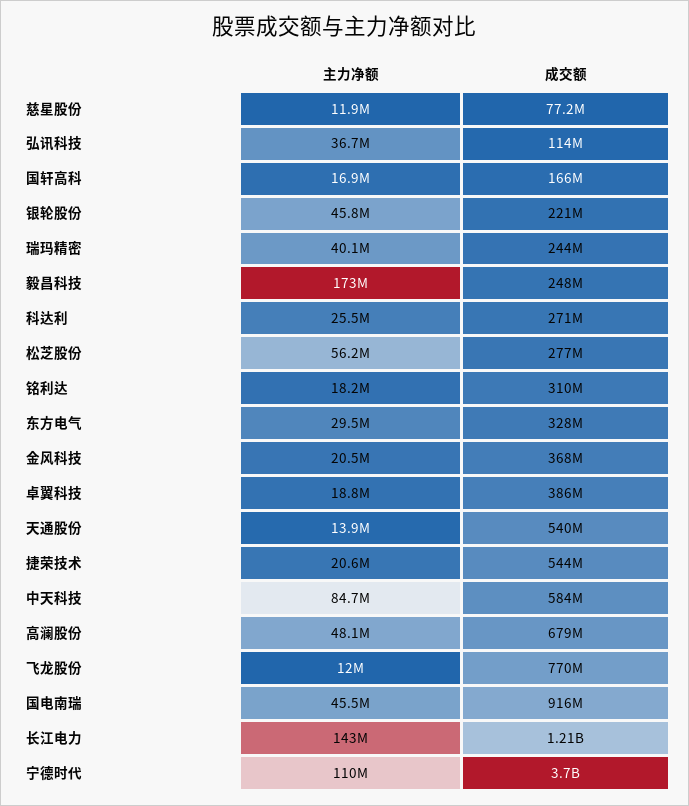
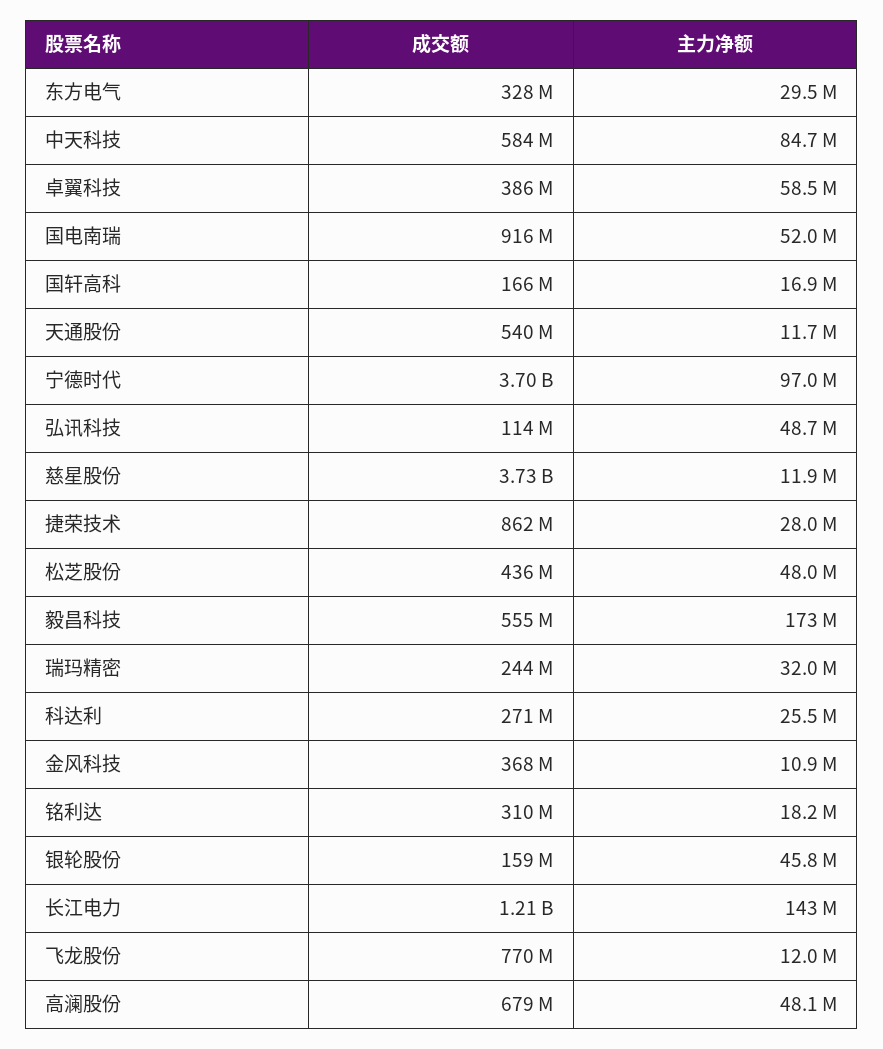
  {
    "主力净额": {
      "慈星股份": 11900000,
-     "弘讯科技": 36700000,
+     "弘讯科技": 48700000,
      "国轩高科": 16900000,
      "银轮股份": 45800000,
-     "瑞玛精密": 40100000,
+     "瑞玛精密": 32000000,
      "毅昌科技": 173000000,
      "科达利": 25500000,
-     "松芝股份": 56200000,
+     "松芝股份": 48000000,
      "铭利达": 18200000,
      "东方电气": 29500000,
-     "金风科技": 20500000,
+     "金风科技": 10900000,
-     "卓翼科技": 18800000,
+     "卓翼科技": 58500000,
-     "天通股份": 13900000,
+     "天通股份": 11700000,
-     "捷荣技术": 20600000,
+     "捷荣技术": 28000000,
      "中天科技": 84700000,
      "高澜股份": 48100000,
      "飞龙股份": 12000000,
-     "国电南瑞": 45500000,
+     "国电南瑞": 52000000,
      "长江电力": 143000000,
-     "宁德时代": 110000000
+     "宁德时代": 97000000
    },
    "成交额": {
-     "慈星股份": 77200000,
+     "慈星股份": 3730000000,
      "弘讯科技": 114000000,
      "国轩高科": 166000000,
-     "银轮股份": 221000000,
+     "银轮股份": 159000000,
      "瑞玛精密": 244000000,
-     "毅昌科技": 248000000,
+     "毅昌科技": 555000000,
      "科达利": 271000000,
-     "松芝股份": 277000000,
+     "松芝股份": 436000000,
      "铭利达": 310000000,
      "东方电气": 328000000,
      "金风科技": 368000000,
      "卓翼科技": 386000000,
      "天通股份": 540000000,
-     "捷荣技术": 544000000,
+     "捷荣技术": 862000000,
      "中天科技": 584000000,
      "高澜股份": 679000000,
      "飞龙股份": 770000000,
      "国电南瑞": 916000000,
      "长江电力": 1210000000,
      "宁德时代": 3700000000
    }
  }

